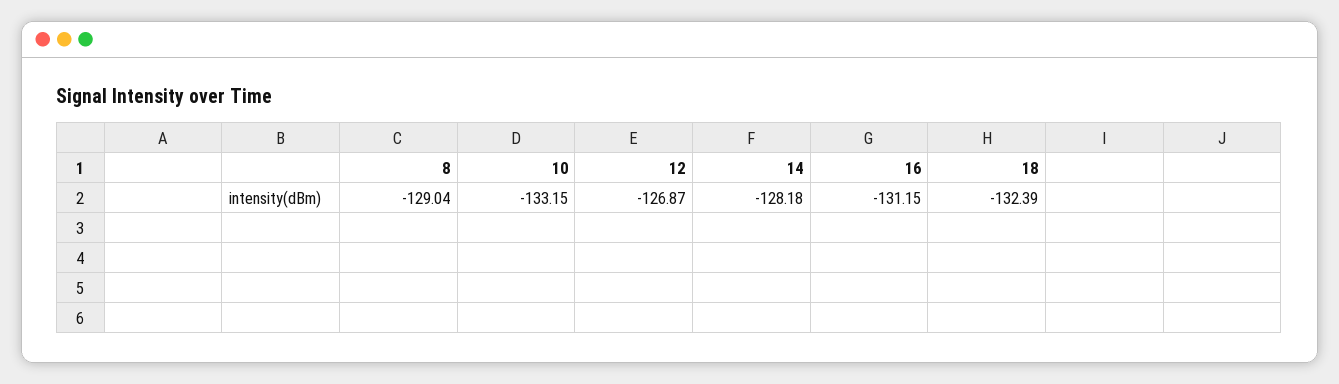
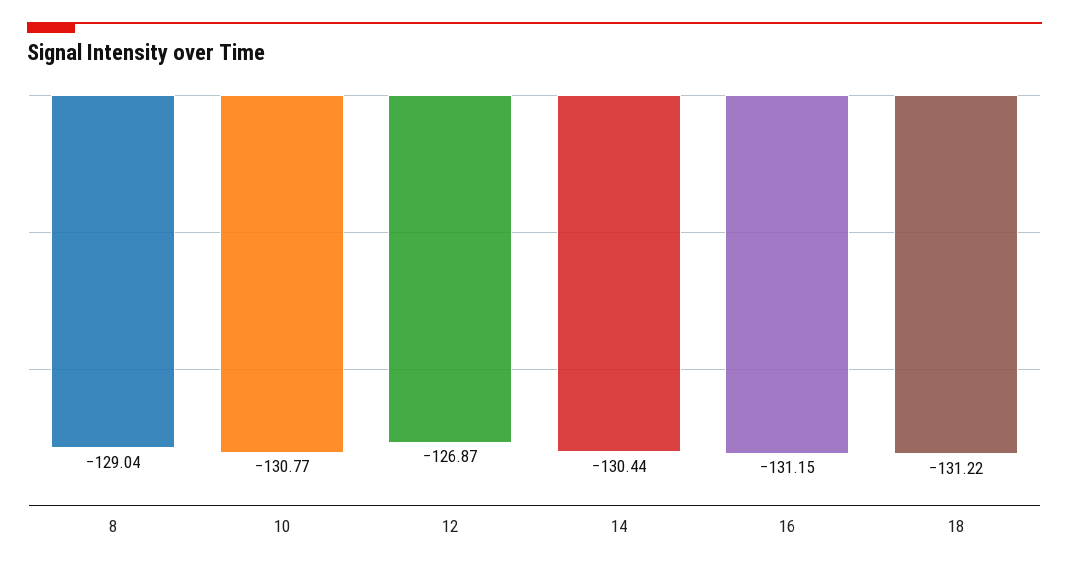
  {
    "8": -129.04,
-   "10": -133.15,
+   "10": -130.77,
    "12": -126.87,
-   "14": -128.18,
+   "14": -130.44,
    "16": -131.15,
-   "18": -132.39
+   "18": -131.22
  }

